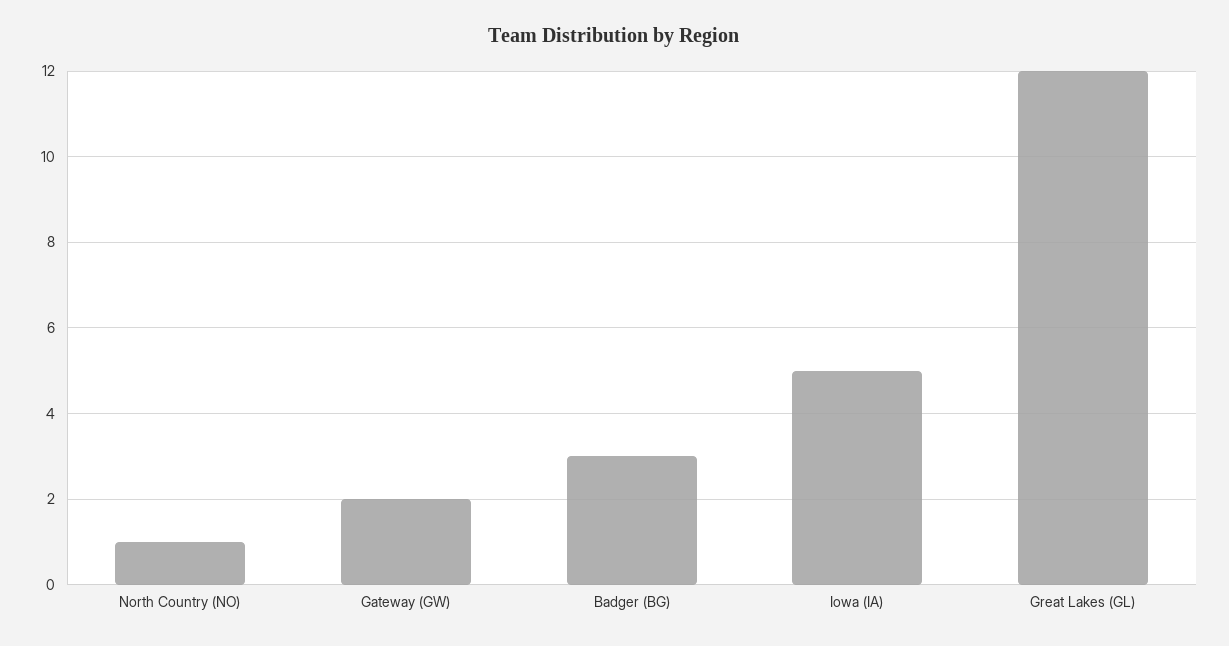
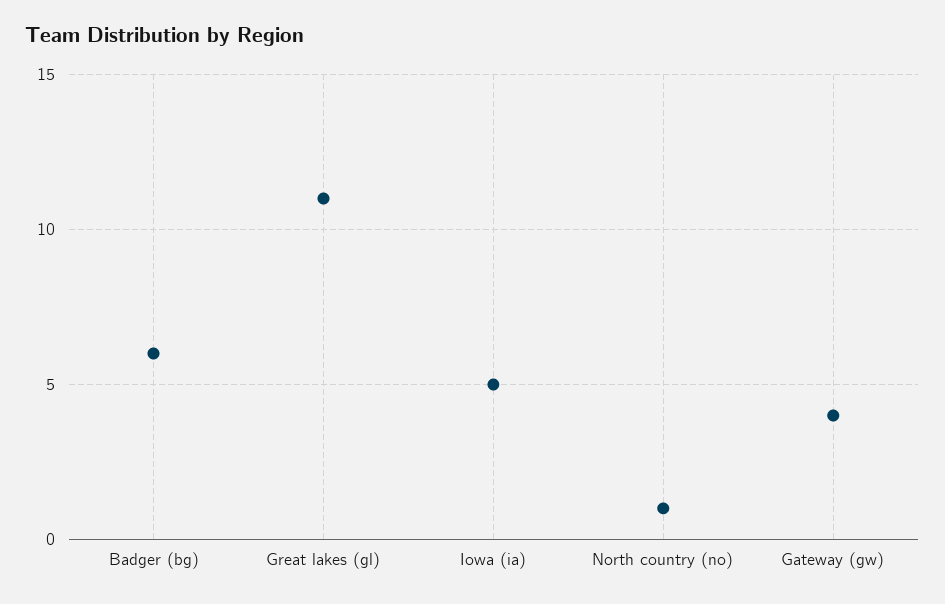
  {
    "North Country (NO)": 1,
-   "Gateway (GW)": 2,
+   "Gateway (GW)": 4,
-   "Badger (BG)": 3,
+   "Badger (BG)": 6,
    "Iowa (IA)": 5,
-   "Great Lakes (GL)": 12
+   "Great Lakes (GL)": 11
  }

